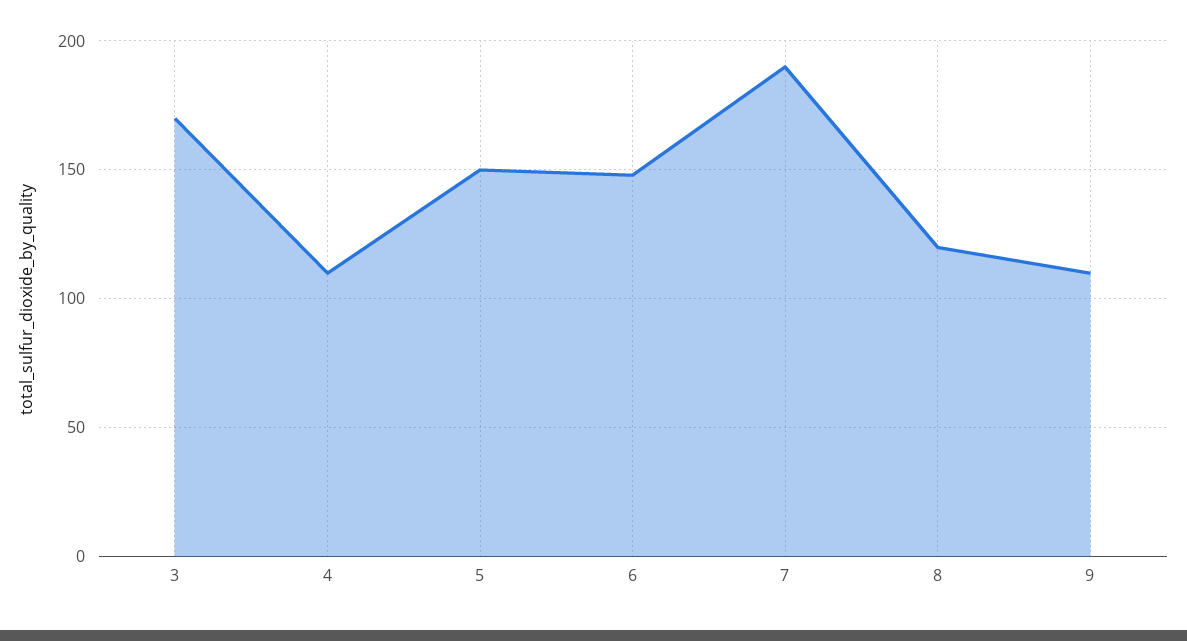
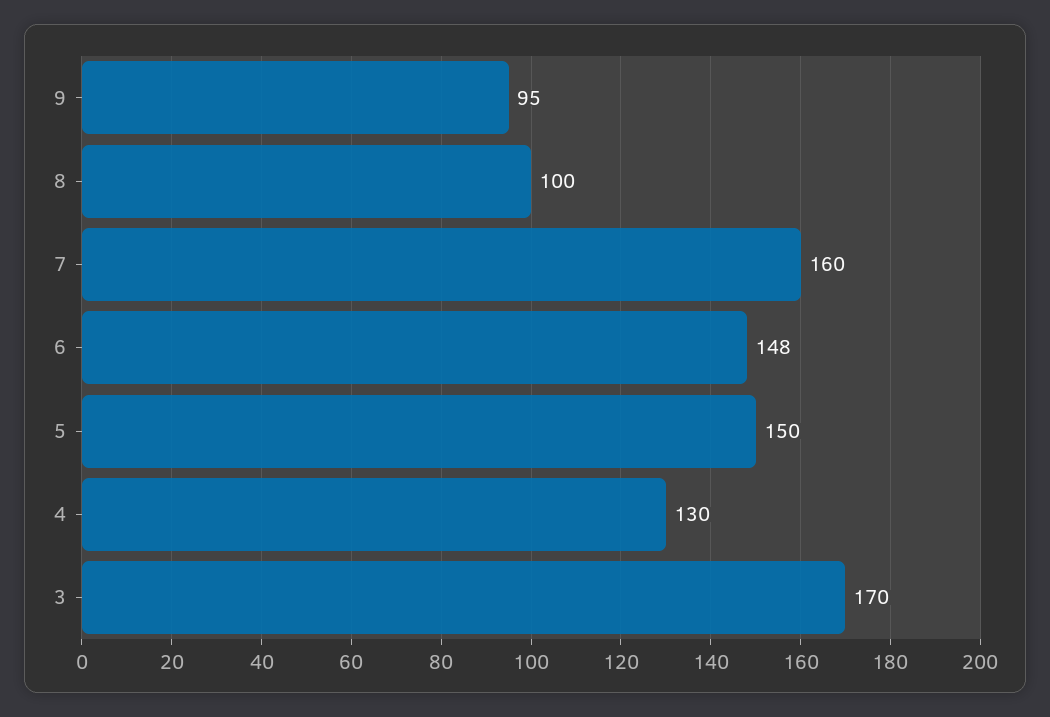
  {
    "3": 170,
-   "4": 110,
+   "4": 130,
    "5": 150,
    "6": 148,
-   "7": 190,
+   "7": 160,
-   "8": 120,
+   "8": 100,
-   "9": 110
+   "9": 95
  }

